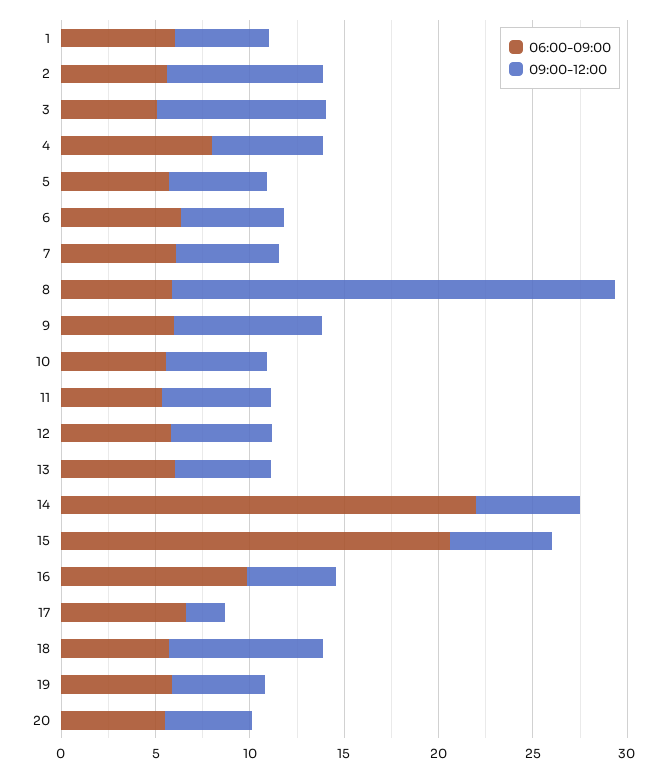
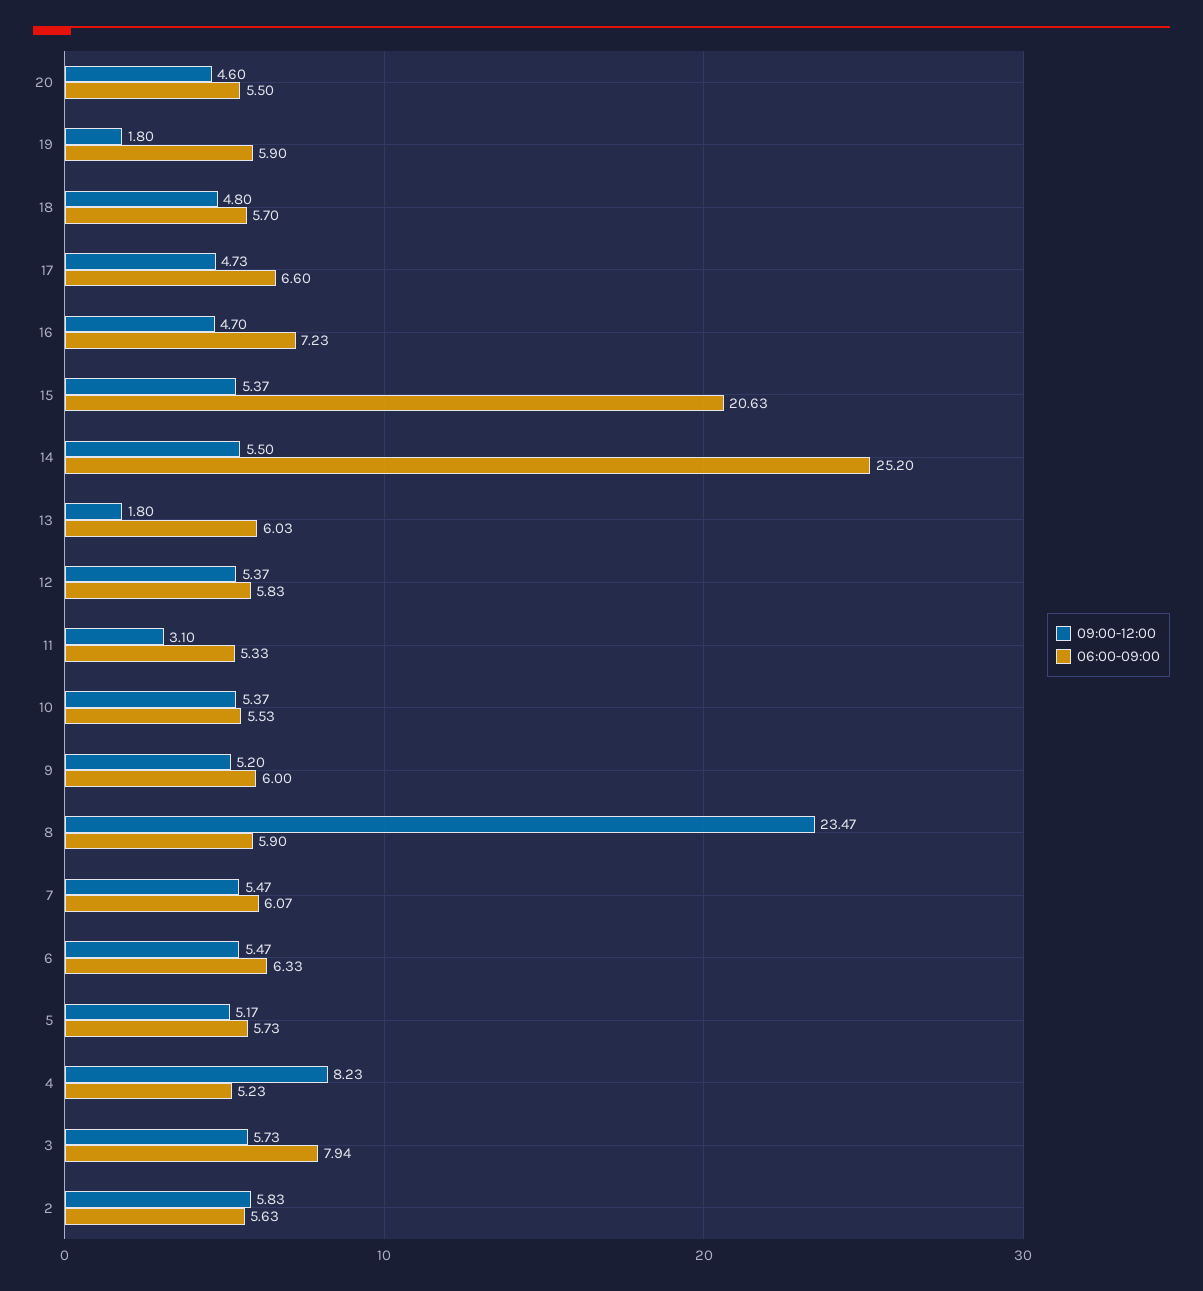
  {
    "06:00-09:00": {
-     "1": 6,
      "2": 5.63,
-     "3": 5,
+     "3": 7.94,
-     "4": 8,
+     "4": 5.23,
      "5": 5.73,
      "6": 6.33,
      "7": 6.07,
      "8": 5.9,
      "9": 6,
      "10": 5.53,
      "11": 5.33,
      "12": 5.83,
      "13": 6.03,
-     "14": 22,
+     "14": 25.2,
      "15": 20.63,
-     "16": 10,
+     "16": 7.23,
      "17": 6.6,
      "18": 5.7,
      "19": 5.9,
      "20": 5.5
    },
    "09:00-12:00": {
-     "1": 5,
-     "2": 8,
+     "2": 5.83,
-     "3": 9,
+     "3": 5.73,
-     "4": 6,
+     "4": 8.23,
      "5": 5.17,
      "6": 5.47,
      "7": 5.47,
      "8": 23.47,
-     "9": 8,
+     "9": 5.2,
      "10": 5.37,
-     "11": 6,
+     "11": 3.1,
      "12": 5.37,
-     "13": 5,
+     "13": 1.8,
      "14": 5.5,
      "15": 5.37,
      "16": 4.7,
-     "17": 2,
+     "17": 4.73,
-     "18": 8,
+     "18": 4.8,
-     "19": 5,
+     "19": 1.8,
      "20": 4.6
    }
  }

